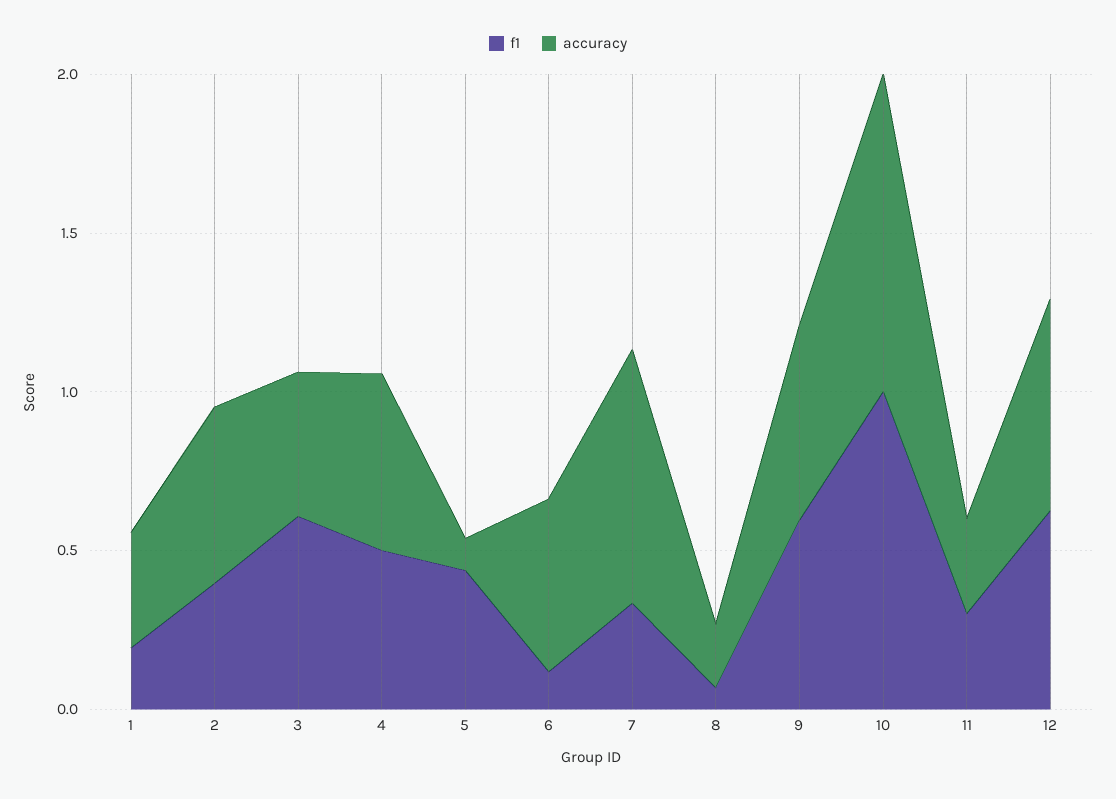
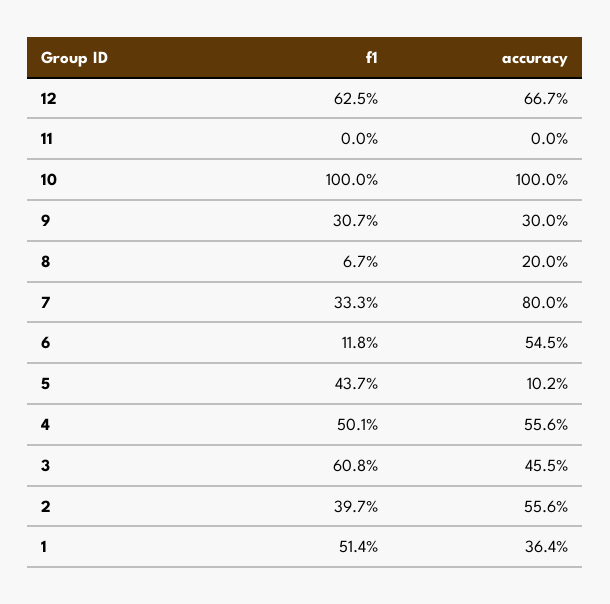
  {
    "f1": {
-     "1": 0.2,
+     "1": 0.514,
      "2": 0.397,
      "3": 0.608,
      "4": 0.501,
      "5": 0.437,
      "6": 0.118,
      "7": 0.333,
      "8": 0.067,
-     "9": 0.6,
+     "9": 0.307,
      "10": 1,
-     "11": 0.3,
+     "11": 0,
      "12": 0.625
    },
    "accuracy": {
      "1": 0.364,
      "2": 0.556,
      "3": 0.455,
      "4": 0.556,
      "5": 0.102,
      "6": 0.545,
      "7": 0.8,
      "8": 0.2,
-     "9": 0.6,
+     "9": 0.3,
      "10": 1,
-     "11": 0.3,
+     "11": 0,
      "12": 0.667
    }
  }

